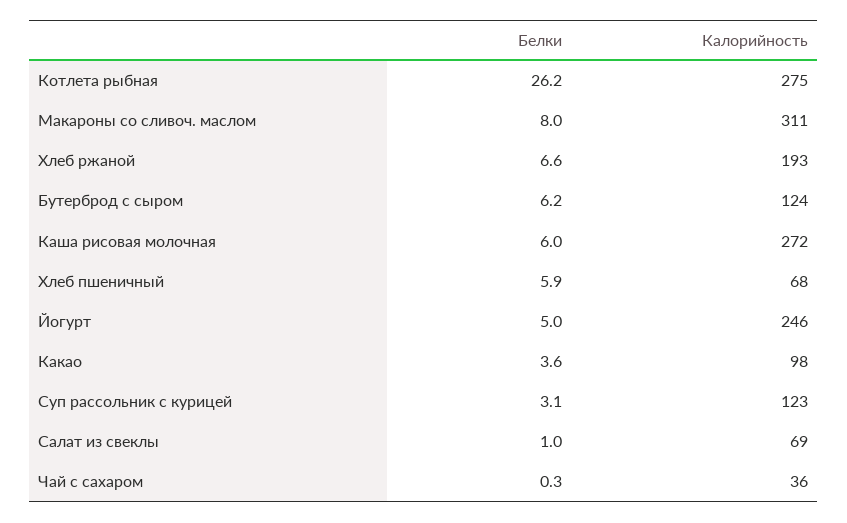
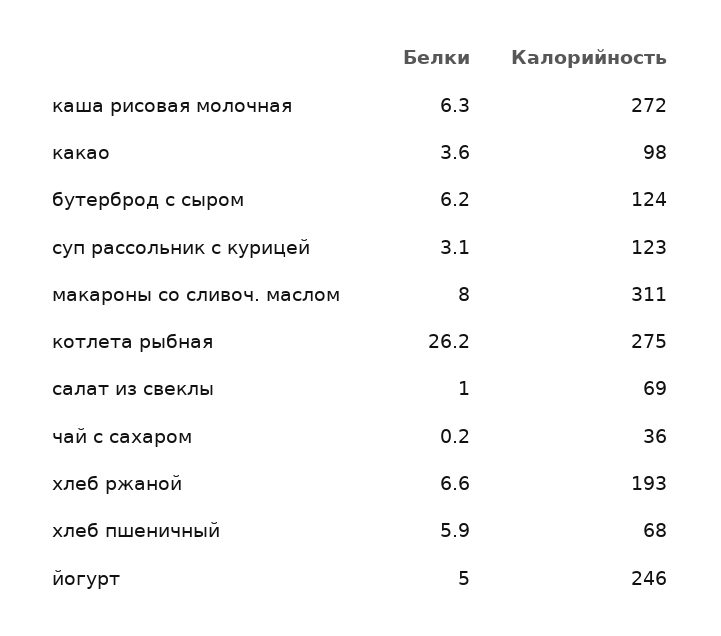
  {
    "Белки": {
      "Котлета рыбная": 26.2,
      "Макароны со сливоч. маслом": 8,
      "Хлеб ржаной": 6.6,
      "Бутерброд с сыром": 6.2,
-     "Каша рисовая молочная": 6,
+     "Каша рисовая молочная": 6.3,
      "Хлеб пшеничный": 5.9,
      "Йогурт": 5,
      "Какао": 3.6,
      "Суп рассольник с курицей": 3.1,
      "Салат из свеклы": 1,
-     "Чай с сахаром": 0.3
+     "Чай с сахаром": 0.2
    },
    "Калорийность": {
      "Котлета рыбная": 275,
      "Макароны со сливоч. маслом": 311,
      "Хлеб ржаной": 193,
      "Бутерброд с сыром": 124,
      "Каша рисовая молочная": 272,
      "Хлеб пшеничный": 68,
      "Йогурт": 246,
      "Какао": 98,
      "Суп рассольник с курицей": 123,
      "Салат из свеклы": 69,
      "Чай с сахаром": 36
    }
  }

